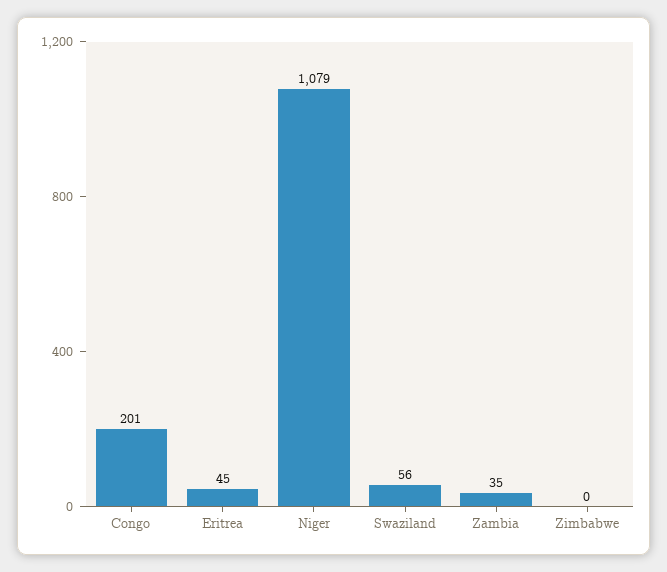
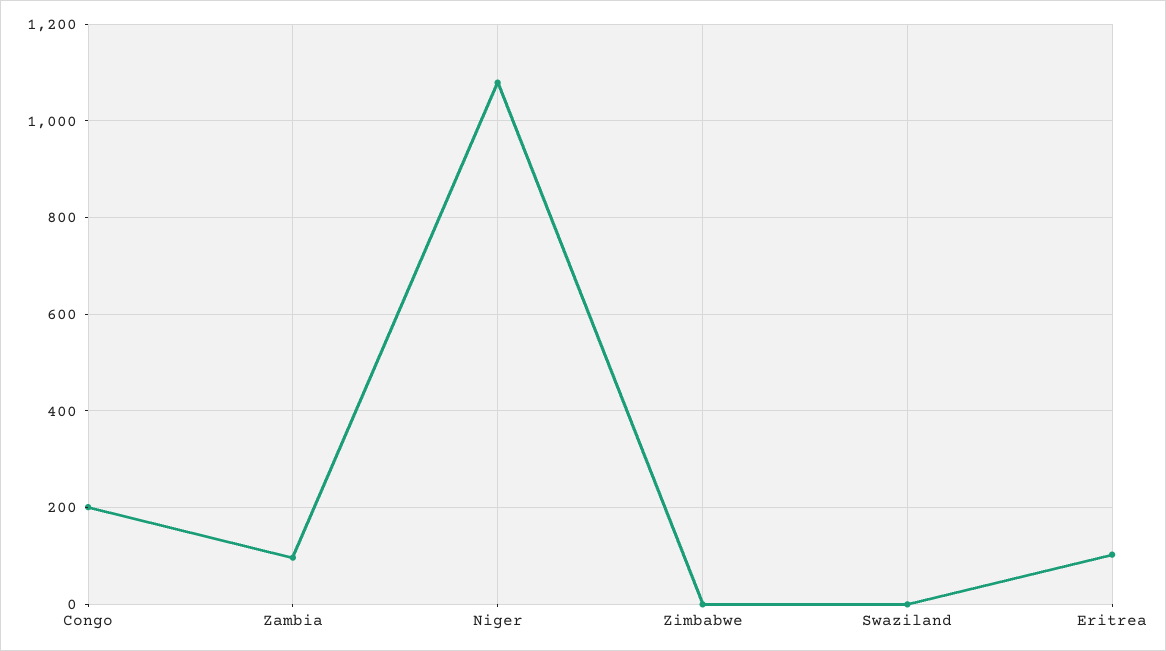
  {
    "Congo": 201,
-   "Eritrea": 45,
+   "Eritrea": 100,
    "Niger": 1079,
-   "Swaziland": 56,
+   "Swaziland": 0,
-   "Zambia": 35,
+   "Zambia": 100,
    "Zimbabwe": 0
  }

